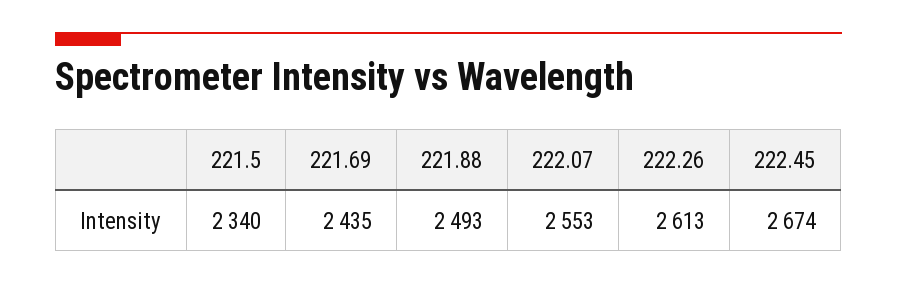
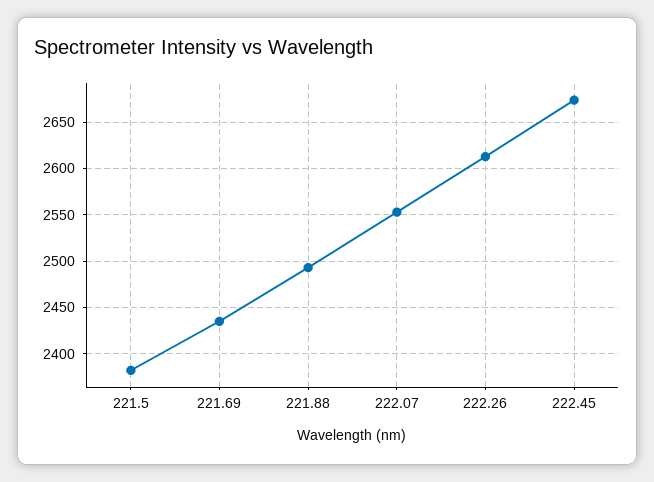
  {
-   "221.5": 2340,
+   "221.5": 2380,
    "221.69": 2435,
    "221.88": 2493,
    "222.07": 2553,
    "222.26": 2613,
    "222.45": 2674
  }

